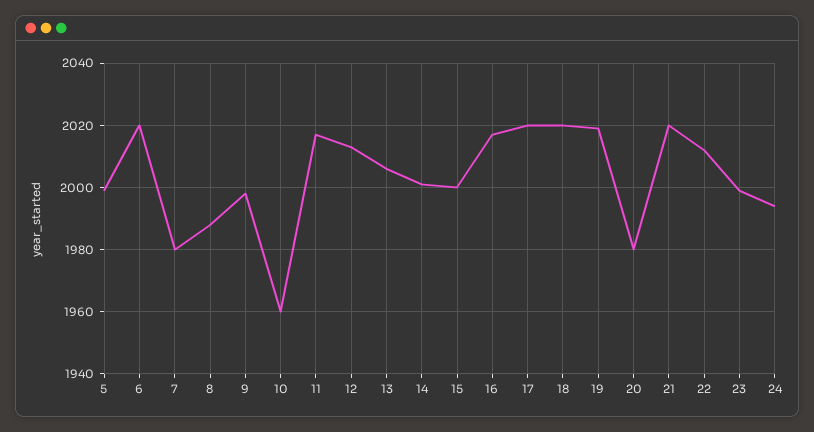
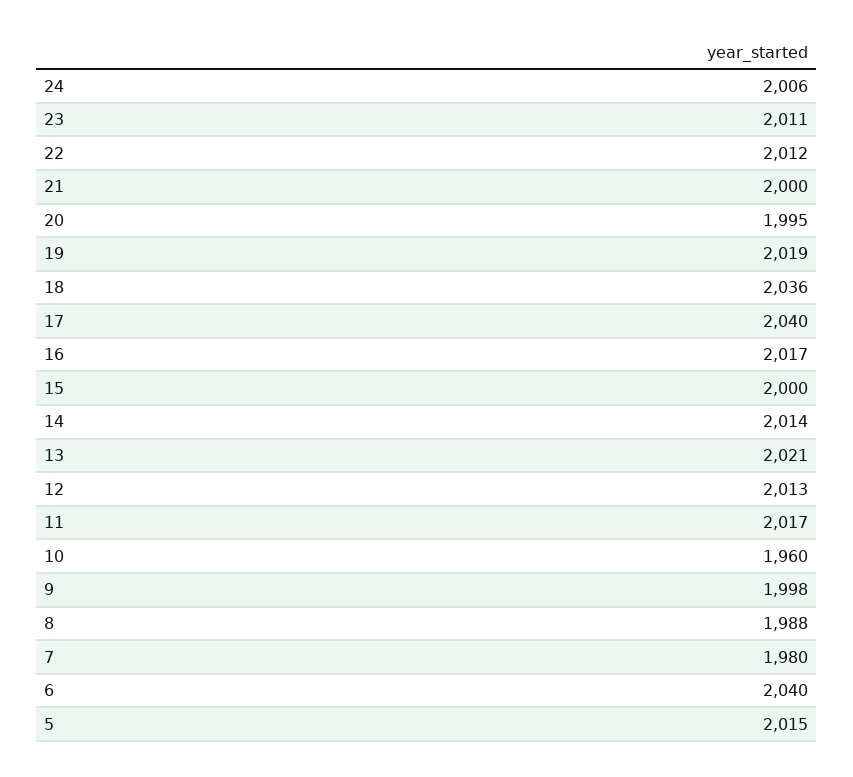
  {
-   "5": 2000,
+   "5": 2015,
-   "6": 2020,
+   "6": 2040,
    "7": 1980,
    "8": 1988,
    "9": 1998,
    "10": 1960,
    "11": 2017,
    "12": 2013,
-   "13": 2005,
+   "13": 2021,
-   "14": 2000,
+   "14": 2014,
    "15": 2000,
    "16": 2017,
-   "17": 2020,
+   "17": 2040,
-   "18": 2020,
+   "18": 2036,
    "19": 2019,
-   "20": 1980,
+   "20": 1995,
-   "21": 2020,
+   "21": 2000,
    "22": 2012,
-   "23": 2000,
+   "23": 2011,
-   "24": 1995
+   "24": 2006
  }

